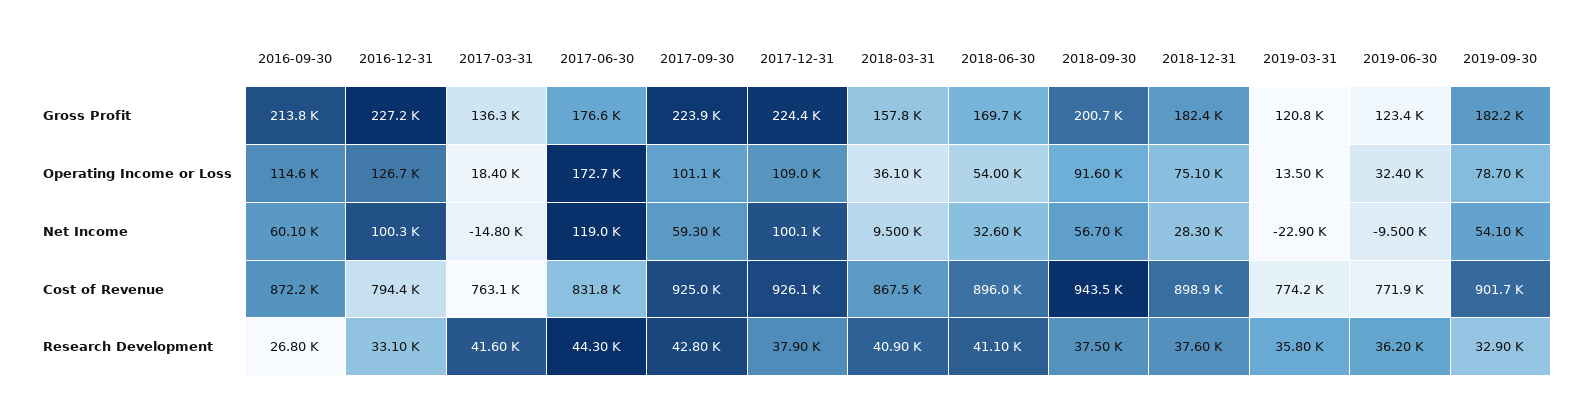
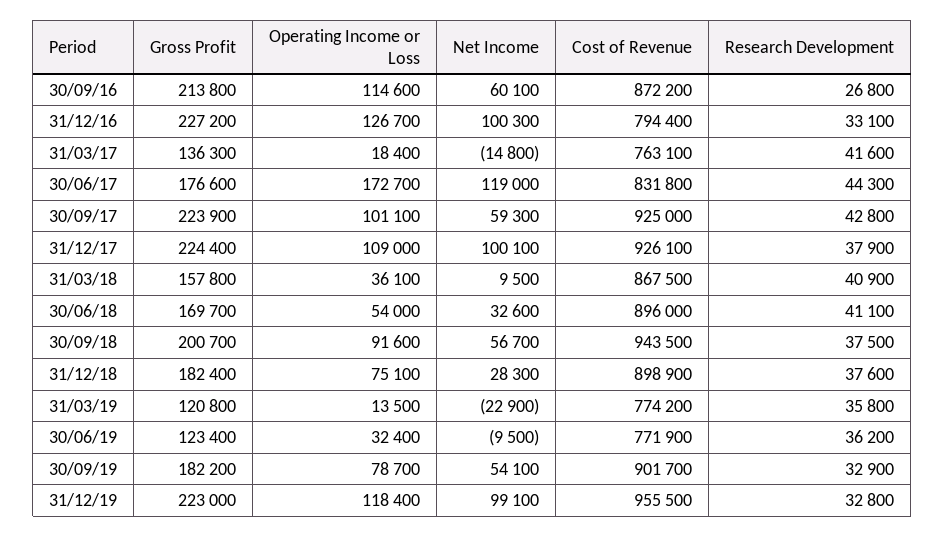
  {
    "2016-09-30": {
      "Gross Profit": 213800,
      "Operating Income or Loss": 114600,
      "Net Income": 60100,
      "Cost of Revenue": 872200,
      "Research Development": 26800
    },
    "2016-12-31": {
      "Gross Profit": 227200,
      "Operating Income or Loss": 126700,
      "Net Income": 100300,
      "Cost of Revenue": 794400,
      "Research Development": 33100
    },
    "2017-03-31": {
      "Gross Profit": 136300,
      "Operating Income or Loss": 18400,
      "Net Income": -14800,
      "Cost of Revenue": 763100,
      "Research Development": 41600
    },
    "2017-06-30": {
      "Gross Profit": 176600,
      "Operating Income or Loss": 172700,
      "Net Income": 119000,
      "Cost of Revenue": 831800,
      "Research Development": 44300
    },
    "2017-09-30": {
      "Gross Profit": 223900,
      "Operating Income or Loss": 101100,
      "Net Income": 59300,
      "Cost of Revenue": 925000,
      "Research Development": 42800
    },
    "2017-12-31": {
      "Gross Profit": 224400,
      "Operating Income or Loss": 109000,
      "Net Income": 100100,
      "Cost of Revenue": 926100,
      "Research Development": 37900
    },
    "2018-03-31": {
      "Gross Profit": 157800,
      "Operating Income or Loss": 36100,
      "Net Income": 9500,
      "Cost of Revenue": 867500,
      "Research Development": 40900
    },
    "2018-06-30": {
      "Gross Profit": 169700,
      "Operating Income or Loss": 54000,
      "Net Income": 32600,
      "Cost of Revenue": 896000,
      "Research Development": 41100
    },
    "2018-09-30": {
      "Gross Profit": 200700,
      "Operating Income or Loss": 91600,
      "Net Income": 56700,
      "Cost of Revenue": 943500,
      "Research Development": 37500
    },
    "2018-12-31": {
      "Gross Profit": 182400,
      "Operating Income or Loss": 75100,
      "Net Income": 28300,
      "Cost of Revenue": 898900,
      "Research Development": 37600
    },
    "2019-03-31": {
      "Gross Profit": 120800,
      "Operating Income or Loss": 13500,
      "Net Income": -22900,
      "Cost of Revenue": 774200,
      "Research Development": 35800
    },
    "2019-06-30": {
      "Gross Profit": 123400,
      "Operating Income or Loss": 32400,
      "Net Income": -9500,
      "Cost of Revenue": 771900,
      "Research Development": 36200
    },
    "2019-09-30": {
      "Gross Profit": 182200,
      "Operating Income or Loss": 78700,
      "Net Income": 54100,
      "Cost of Revenue": 901700,
      "Research Development": 32900
-   }
+   },
+   "31/12/19": {
+     "Gross Profit": 223000,
+     "Operating Income or Loss": 118400,
+     "Net Income": 99100,
+     "Cost of Revenue": 955500,
+     "Research Development": 32800
+   }
  }

